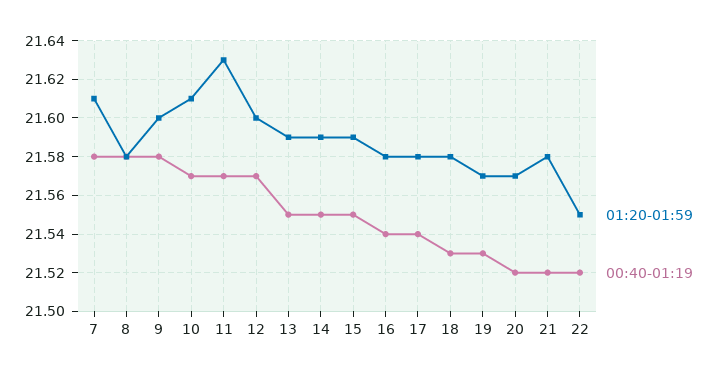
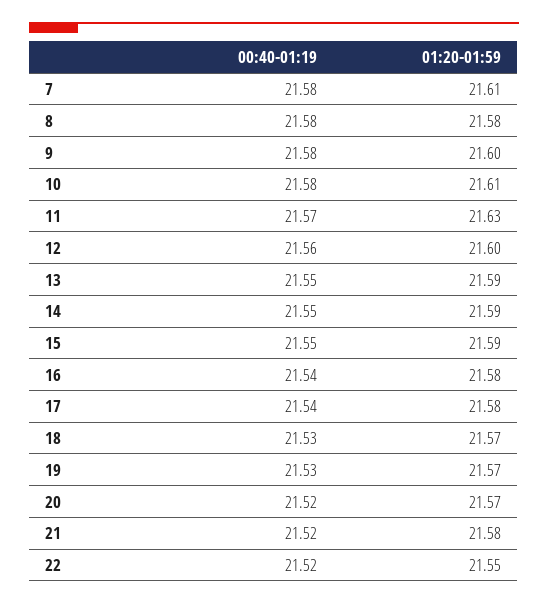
  {
    "01:20-01:59": {
      "7": 21.61,
      "8": 21.58,
      "9": 21.6,
      "10": 21.61,
      "11": 21.63,
      "12": 21.6,
      "13": 21.59,
      "14": 21.59,
      "15": 21.59,
      "16": 21.58,
      "17": 21.58,
-     "18": 21.58,
+     "18": 21.57,
      "19": 21.57,
      "20": 21.57,
      "21": 21.58,
      "22": 21.55
    },
    "00:40-01:19": {
      "7": 21.58,
      "8": 21.58,
      "9": 21.58,
-     "10": 21.57,
+     "10": 21.58,
      "11": 21.57,
-     "12": 21.57,
+     "12": 21.56,
      "13": 21.55,
      "14": 21.55,
      "15": 21.55,
      "16": 21.54,
      "17": 21.54,
      "18": 21.53,
      "19": 21.53,
      "20": 21.52,
      "21": 21.52,
      "22": 21.52
    }
  }

